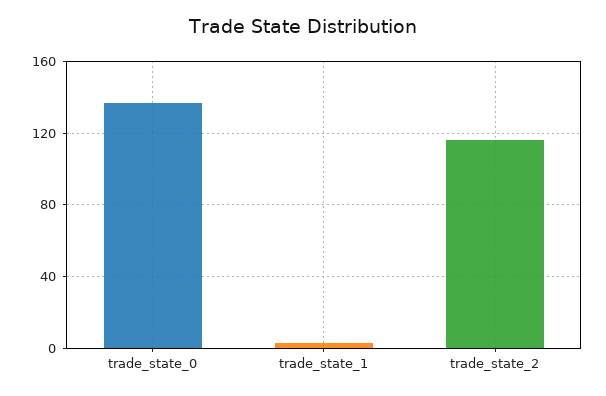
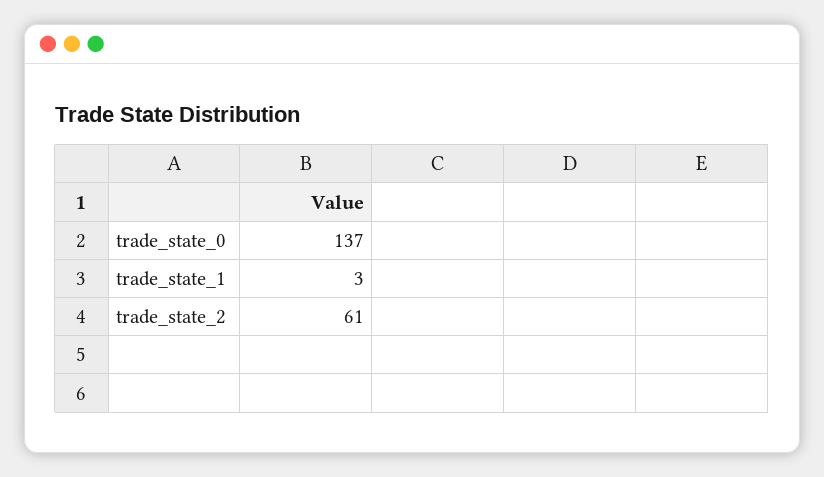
  {
    "trade_state_0": 137,
    "trade_state_1": 3,
-   "trade_state_2": 115
+   "trade_state_2": 61
  }

